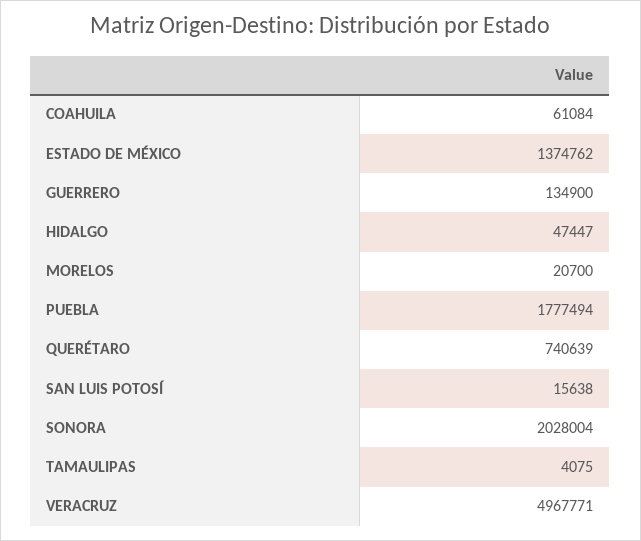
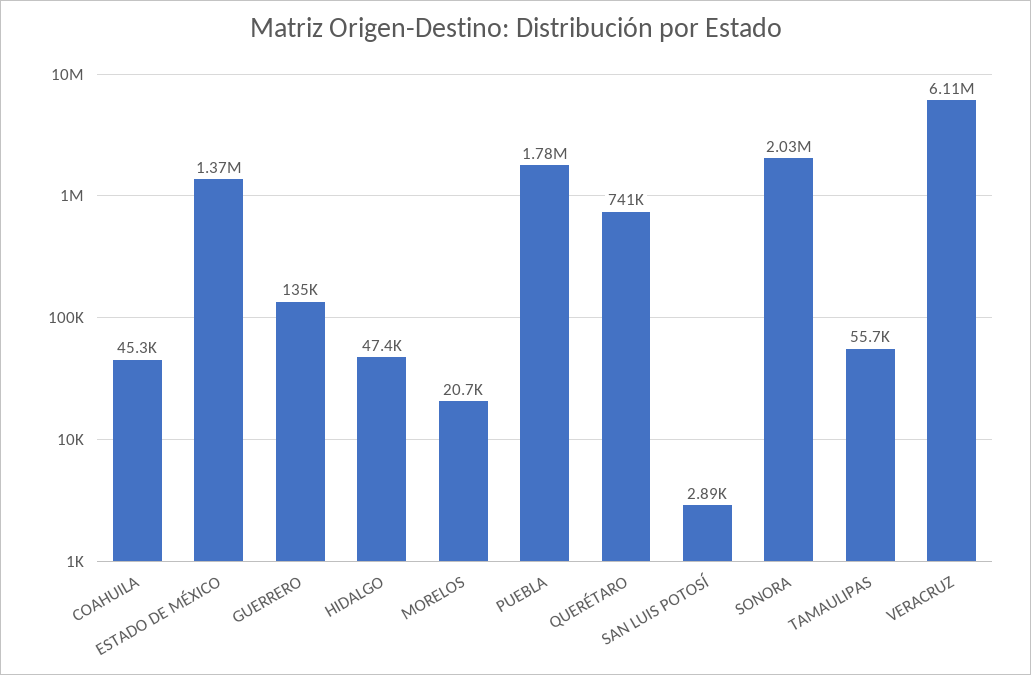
  {
-   "COAHUILA": 61084,
+   "COAHUILA": 45300,
    "ESTADO DE MÉXICO": 1374762,
    "GUERRERO": 134900,
    "HIDALGO": 47447,
    "MORELOS": 20700,
    "PUEBLA": 1777494,
    "QUERÉTARO": 740639,
-   "SAN LUIS POTOSÍ": 15638,
+   "SAN LUIS POTOSÍ": 2890,
    "SONORA": 2028004,
-   "TAMAULIPAS": 4075,
+   "TAMAULIPAS": 55700,
-   "VERACRUZ": 4967771
+   "VERACRUZ": 6110000
  }

